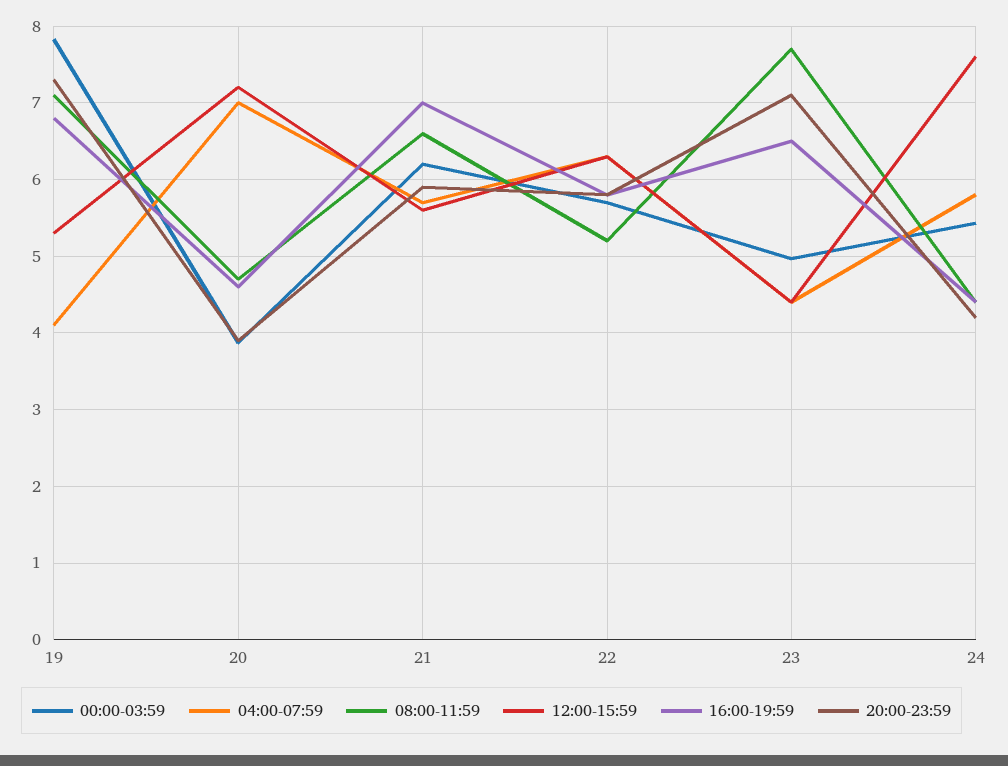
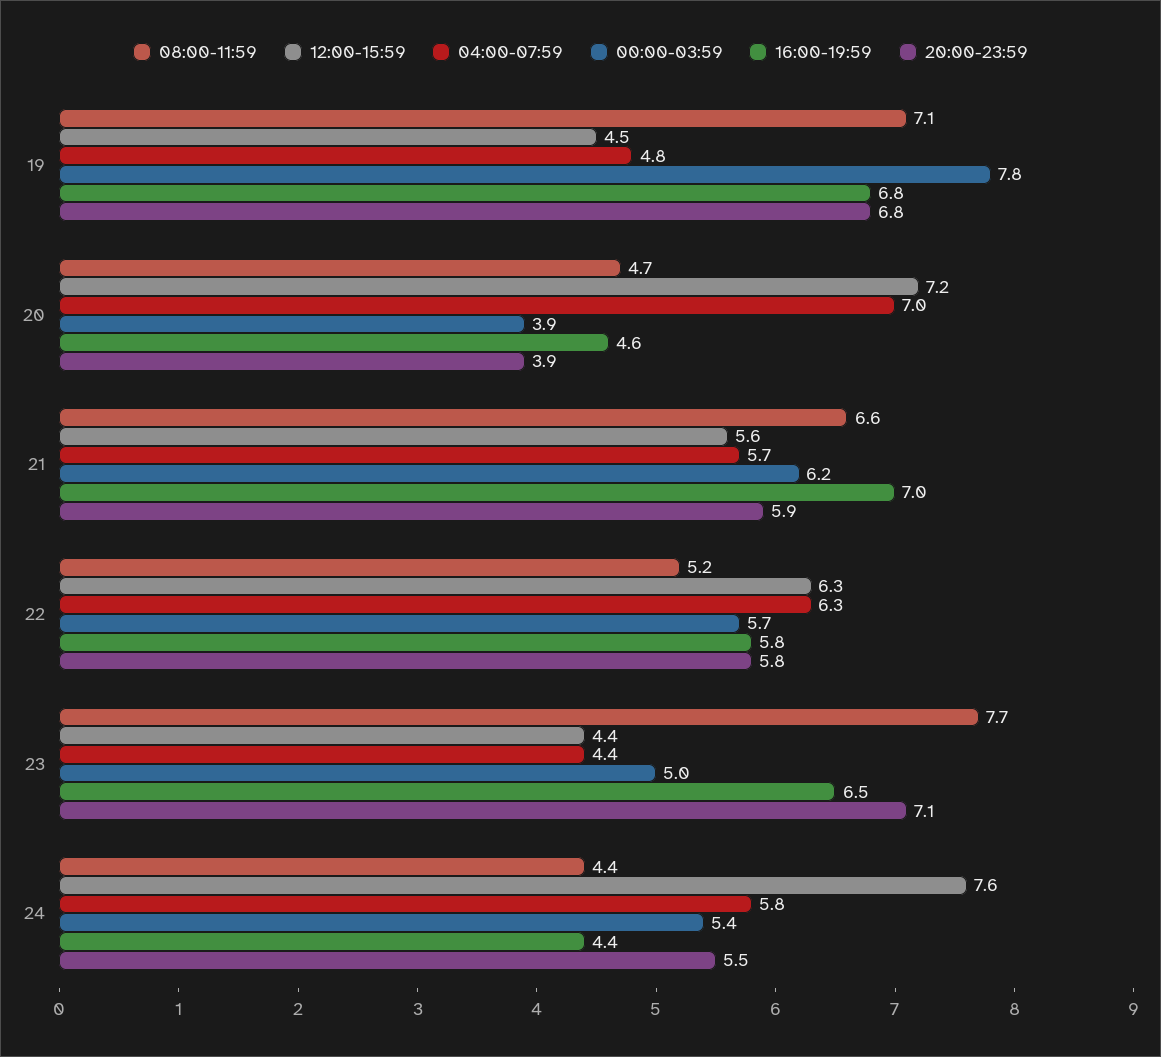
  {
    "00:00-03:59": {
      "19": 7.8,
      "20": 3.9,
      "21": 6.2,
      "22": 5.7,
      "23": 5,
      "24": 5.4
    },
    "04:00-07:59": {
-     "19": 4.1,
+     "19": 4.8,
      "20": 7,
      "21": 5.7,
      "22": 6.3,
      "23": 4.4,
      "24": 5.8
    },
    "08:00-11:59": {
      "19": 7.1,
      "20": 4.7,
      "21": 6.6,
      "22": 5.2,
      "23": 7.7,
      "24": 4.4
    },
    "12:00-15:59": {
-     "19": 5.3,
+     "19": 4.5,
      "20": 7.2,
      "21": 5.6,
      "22": 6.3,
      "23": 4.4,
      "24": 7.6
    },
    "16:00-19:59": {
      "19": 6.8,
      "20": 4.6,
      "21": 7,
      "22": 5.8,
      "23": 6.5,
      "24": 4.4
    },
    "20:00-23:59": {
-     "19": 7.3,
+     "19": 6.8,
      "20": 3.9,
      "21": 5.9,
      "22": 5.8,
      "23": 7.1,
-     "24": 4.2
+     "24": 5.5
    }
  }

